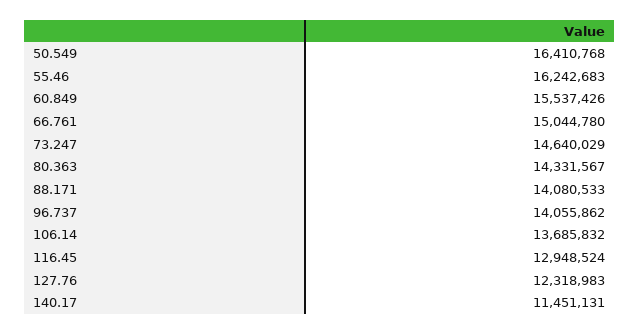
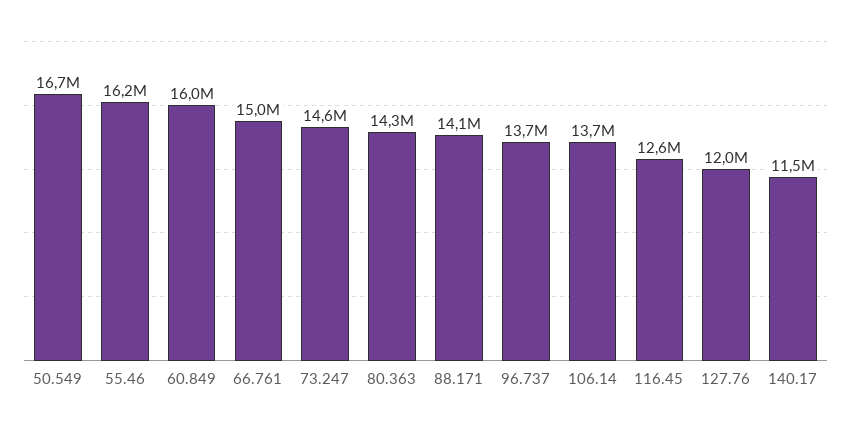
  {
-   "50.549": 16410768,
+   "50.549": 16700000,
    "55.46": 16242683,
-   "60.849": 15537426,
+   "60.849": 16000000,
    "66.761": 15044780,
    "73.247": 14640029,
    "80.363": 14331567,
    "88.171": 14080533,
-   "96.737": 14055862,
+   "96.737": 13700000,
    "106.14": 13685832,
-   "116.45": 12948524,
+   "116.45": 12600000,
-   "127.76": 12318983,
+   "127.76": 12000000,
    "140.17": 11451131
  }

